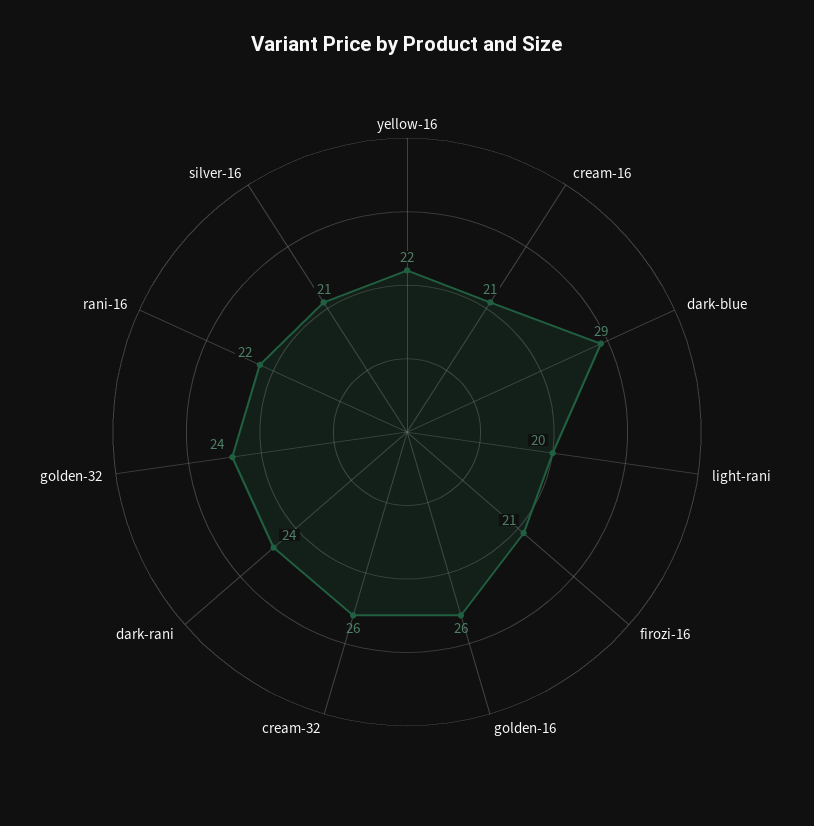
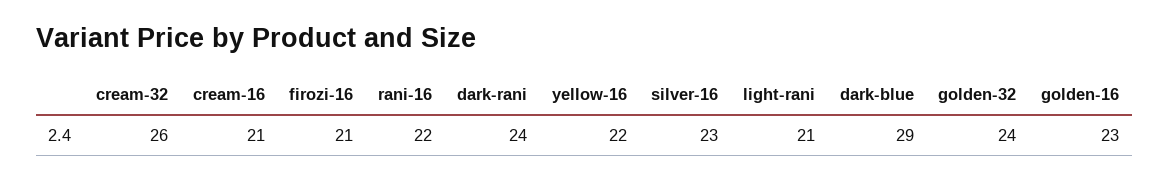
  {
    "yellow-16": 22,
    "cream-16": 21,
    "dark-blue": 29,
-   "light-rani": 20,
+   "light-rani": 21,
    "firozi-16": 21,
-   "golden-16": 26,
+   "golden-16": 23,
    "cream-32": 26,
    "dark-rani": 24,
    "golden-32": 24,
    "rani-16": 22,
-   "silver-16": 21
+   "silver-16": 23
  }

